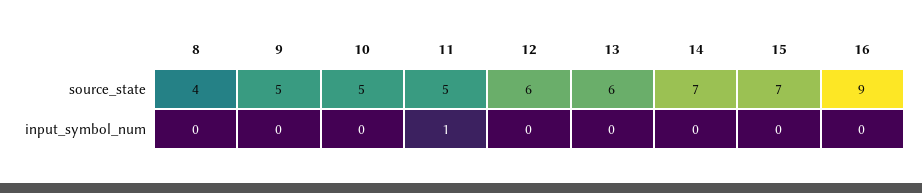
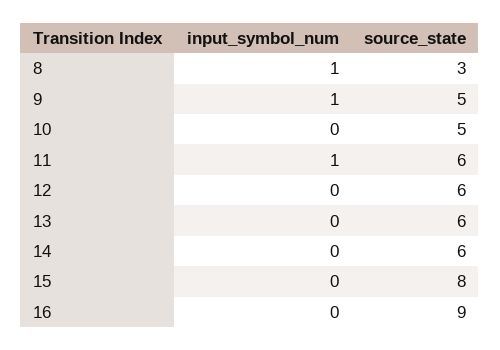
  {
    "8": {
-     "source_state": 4,
+     "source_state": 3,
-     "input_symbol_num": 0
+     "input_symbol_num": 1
    },
    "9": {
      "source_state": 5,
-     "input_symbol_num": 0
+     "input_symbol_num": 1
    },
    "10": {
      "source_state": 5,
      "input_symbol_num": 0
    },
    "11": {
-     "source_state": 5,
+     "source_state": 6,
      "input_symbol_num": 1
    },
    "12": {
      "source_state": 6,
      "input_symbol_num": 0
    },
    "13": {
      "source_state": 6,
      "input_symbol_num": 0
    },
    "14": {
-     "source_state": 7,
+     "source_state": 6,
      "input_symbol_num": 0
    },
    "15": {
-     "source_state": 7,
+     "source_state": 8,
      "input_symbol_num": 0
    },
    "16": {
      "source_state": 9,
      "input_symbol_num": 0
    }
  }

